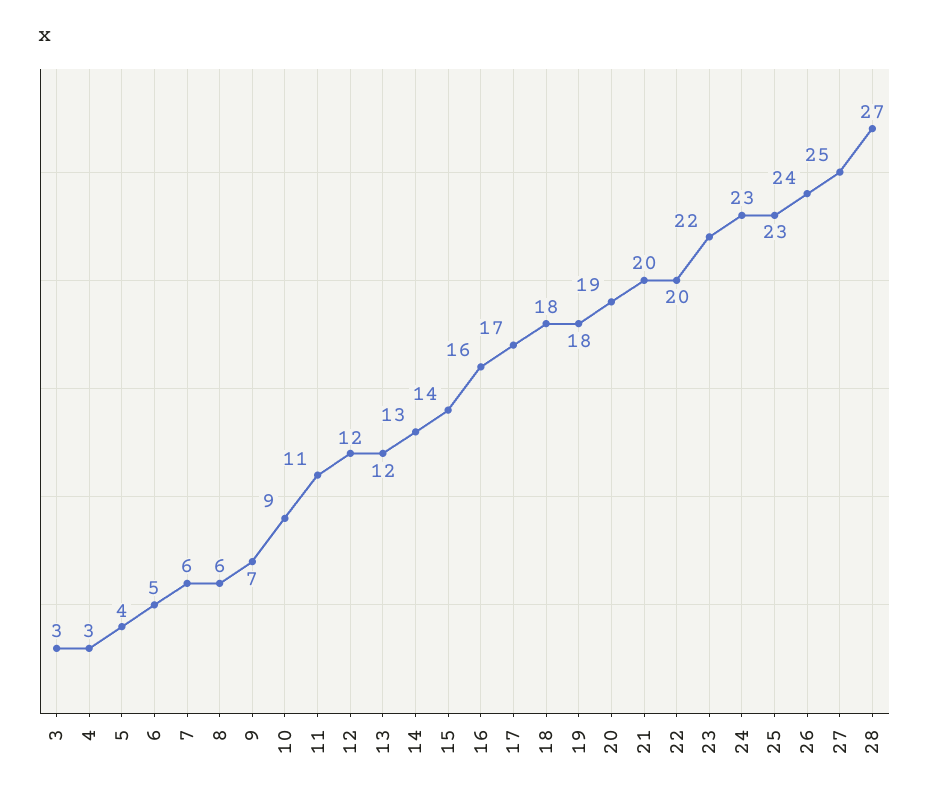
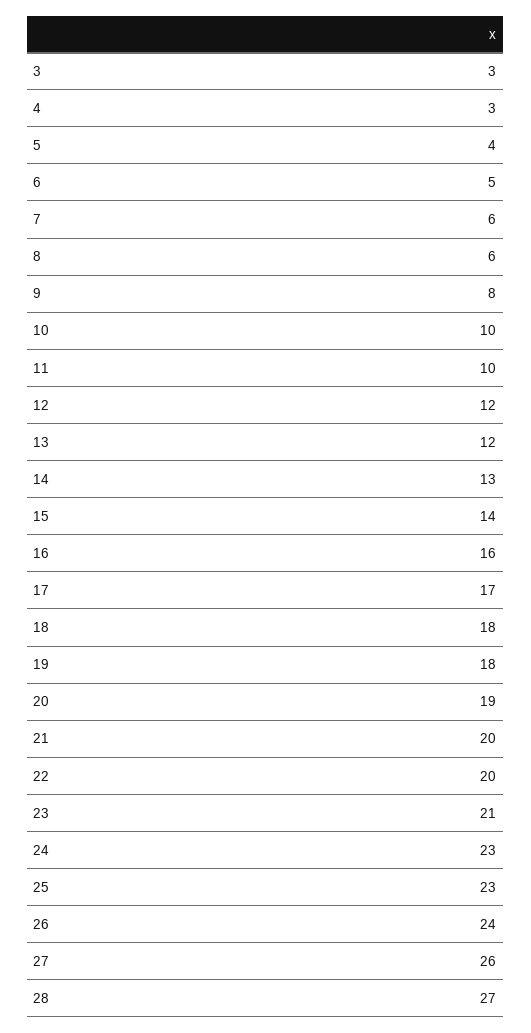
  {
    "3": 3,
    "4": 3,
    "5": 4,
    "6": 5,
    "7": 6,
    "8": 6,
-   "9": 7,
+   "9": 8,
-   "10": 9,
+   "10": 10,
-   "11": 11,
+   "11": 10,
    "12": 12,
    "13": 12,
    "14": 13,
    "15": 14,
    "16": 16,
    "17": 17,
    "18": 18,
    "19": 18,
    "20": 19,
    "21": 20,
    "22": 20,
-   "23": 22,
+   "23": 21,
    "24": 23,
    "25": 23,
    "26": 24,
-   "27": 25,
+   "27": 26,
    "28": 27
  }

